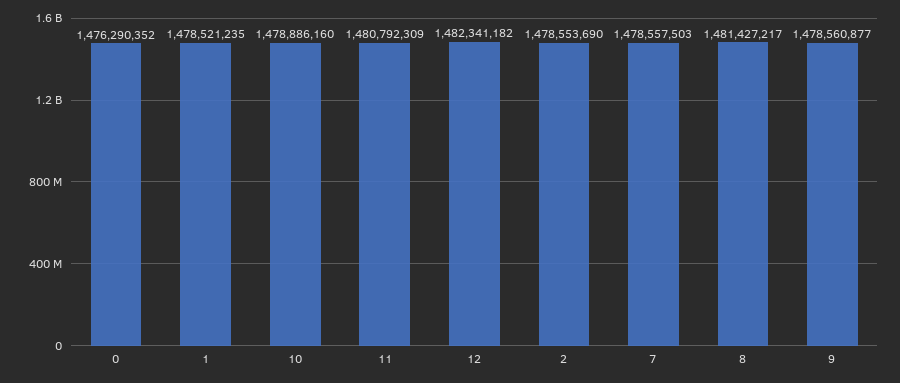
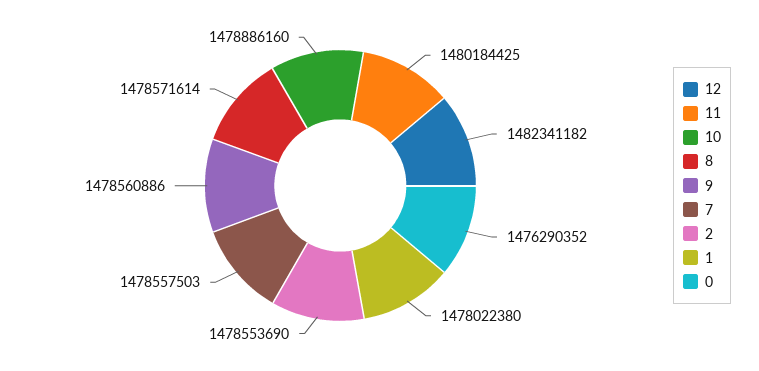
  {
    "0": 1476290352,
-   "1": 1478521235,
+   "1": 1478022380,
    "10": 1478886160,
-   "11": 1480792309,
+   "11": 1480184425,
    "12": 1482341182,
    "2": 1478553690,
    "7": 1478557503,
-   "8": 1481427217,
+   "8": 1478571614,
-   "9": 1478560877
+   "9": 1478560886
  }

